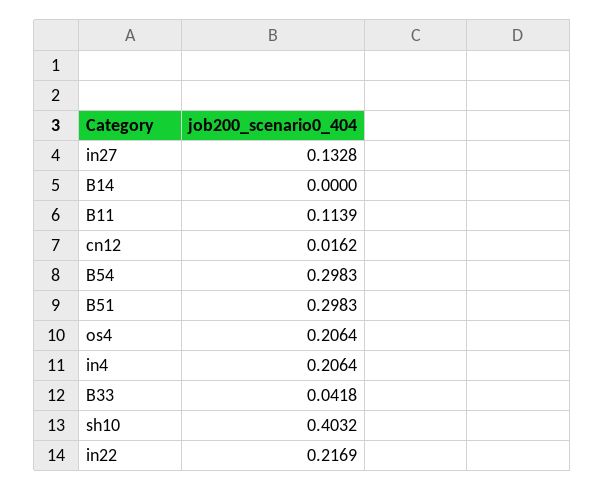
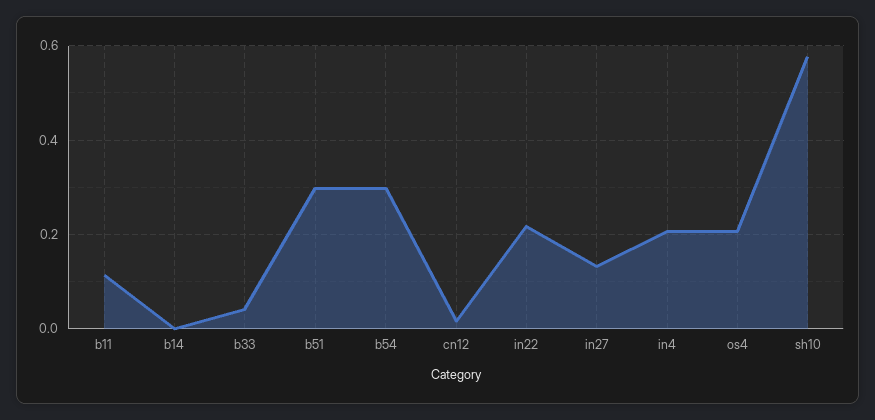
  {
    "in27": 0.1328,
    "B14": 0,
    "B11": 0.1139,
    "cn12": 0.0162,
    "B54": 0.2983,
    "B51": 0.2983,
    "os4": 0.2064,
    "in4": 0.2064,
    "B33": 0.0418,
-   "sh10": 0.4032,
+   "sh10": 0.58,
    "in22": 0.2169
  }

